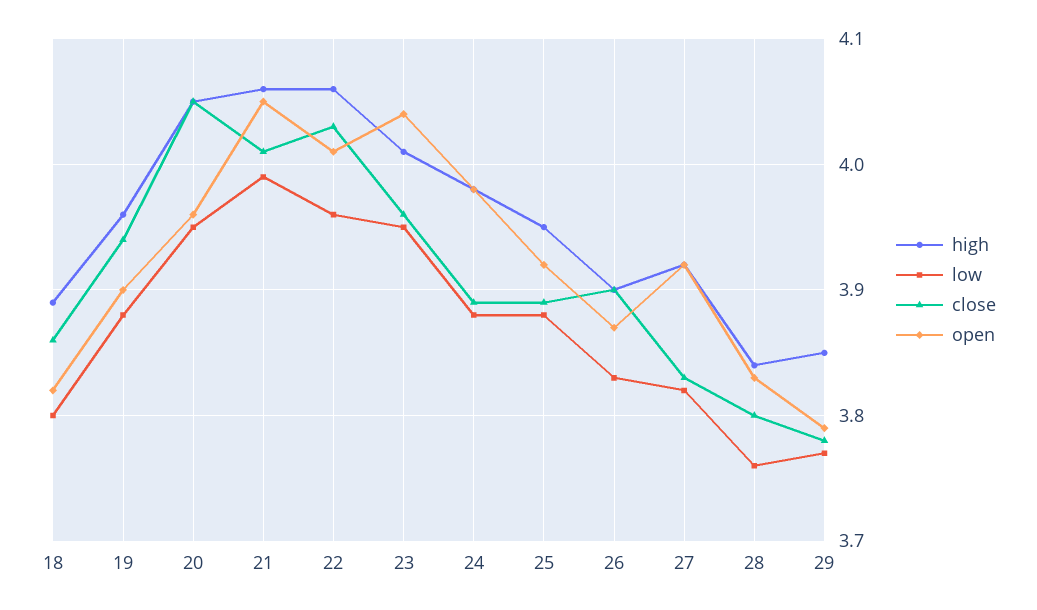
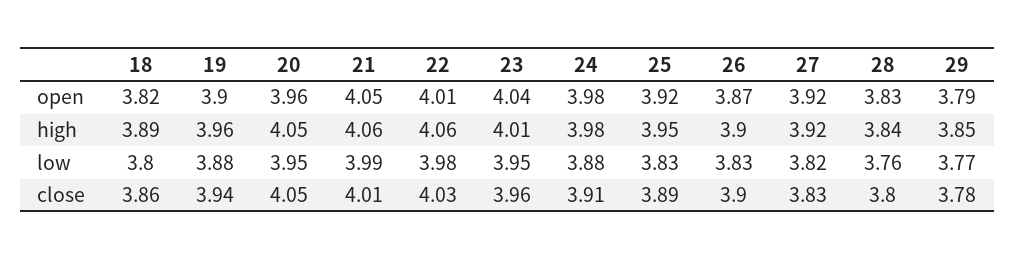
  {
    "high": {
      "18": 3.89,
      "19": 3.96,
      "20": 4.05,
      "21": 4.06,
      "22": 4.06,
      "23": 4.01,
      "24": 3.98,
      "25": 3.95,
      "26": 3.9,
      "27": 3.92,
      "28": 3.84,
      "29": 3.85
    },
    "low": {
      "18": 3.8,
      "19": 3.88,
      "20": 3.95,
      "21": 3.99,
-     "22": 3.96,
+     "22": 3.98,
      "23": 3.95,
      "24": 3.88,
-     "25": 3.88,
+     "25": 3.83,
      "26": 3.83,
      "27": 3.82,
      "28": 3.76,
      "29": 3.77
    },
    "close": {
      "18": 3.86,
      "19": 3.94,
      "20": 4.05,
      "21": 4.01,
      "22": 4.03,
      "23": 3.96,
-     "24": 3.89,
+     "24": 3.91,
      "25": 3.89,
      "26": 3.9,
      "27": 3.83,
      "28": 3.8,
      "29": 3.78
    },
    "open": {
      "18": 3.82,
      "19": 3.9,
      "20": 3.96,
      "21": 4.05,
      "22": 4.01,
      "23": 4.04,
      "24": 3.98,
      "25": 3.92,
      "26": 3.87,
      "27": 3.92,
      "28": 3.83,
      "29": 3.79
    }
  }

